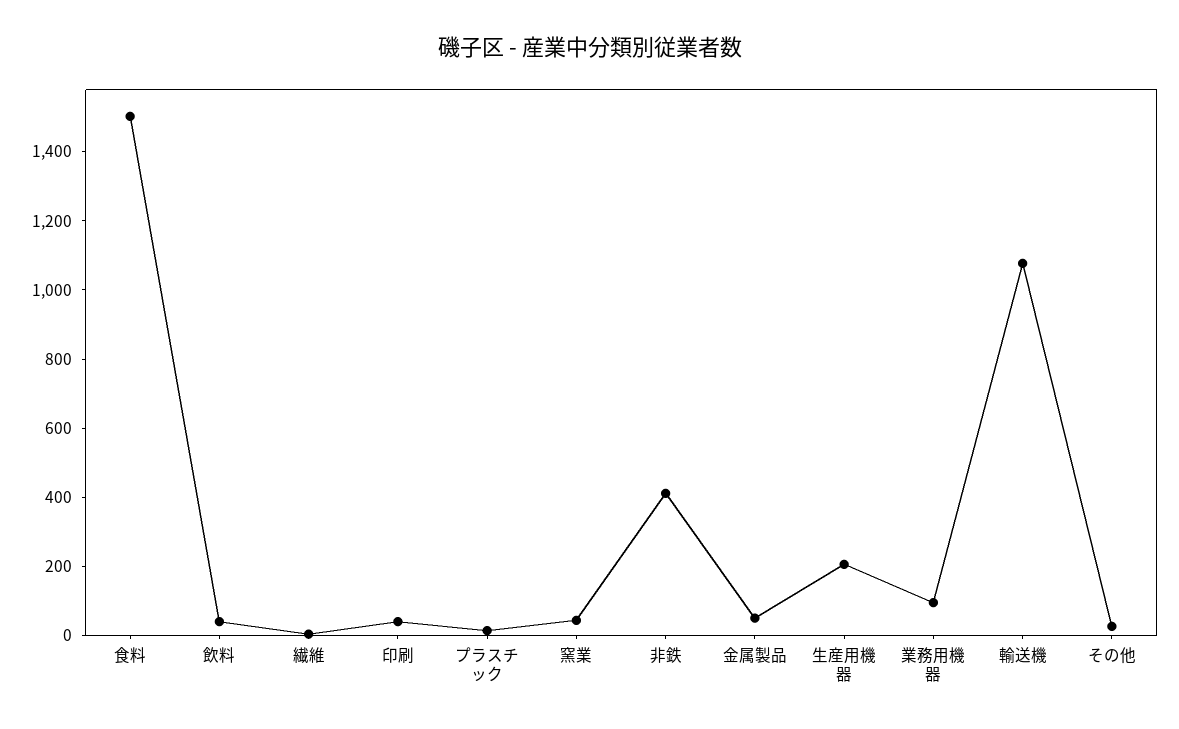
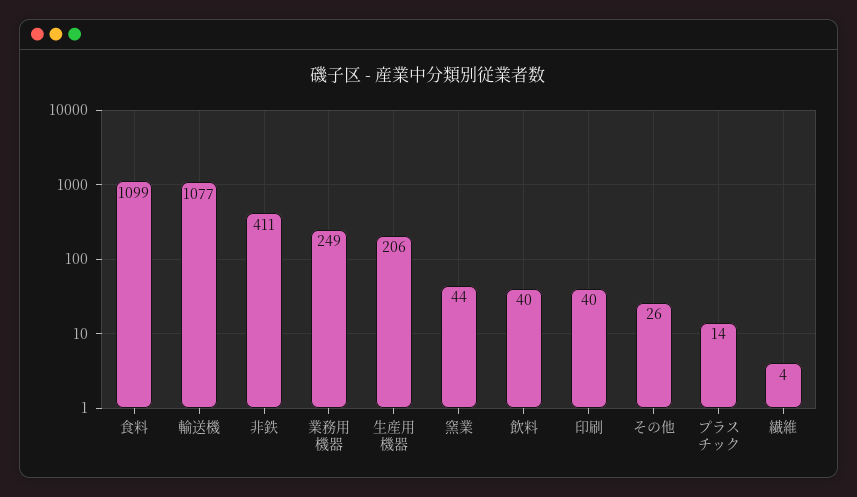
  {
-   "食料": 1500,
+   "食料": 1099,
    "飲料": 40,
    "繊維": 4,
    "印刷": 40,
    "プラスチック": 14,
    "窯業": 44,
    "非鉄": 411,
-   "金属製品": 50,
    "生産用機器": 206,
-   "業務用機器": 100,
+   "業務用機器": 249,
    "輸送機": 1077,
    "その他": 26
  }

